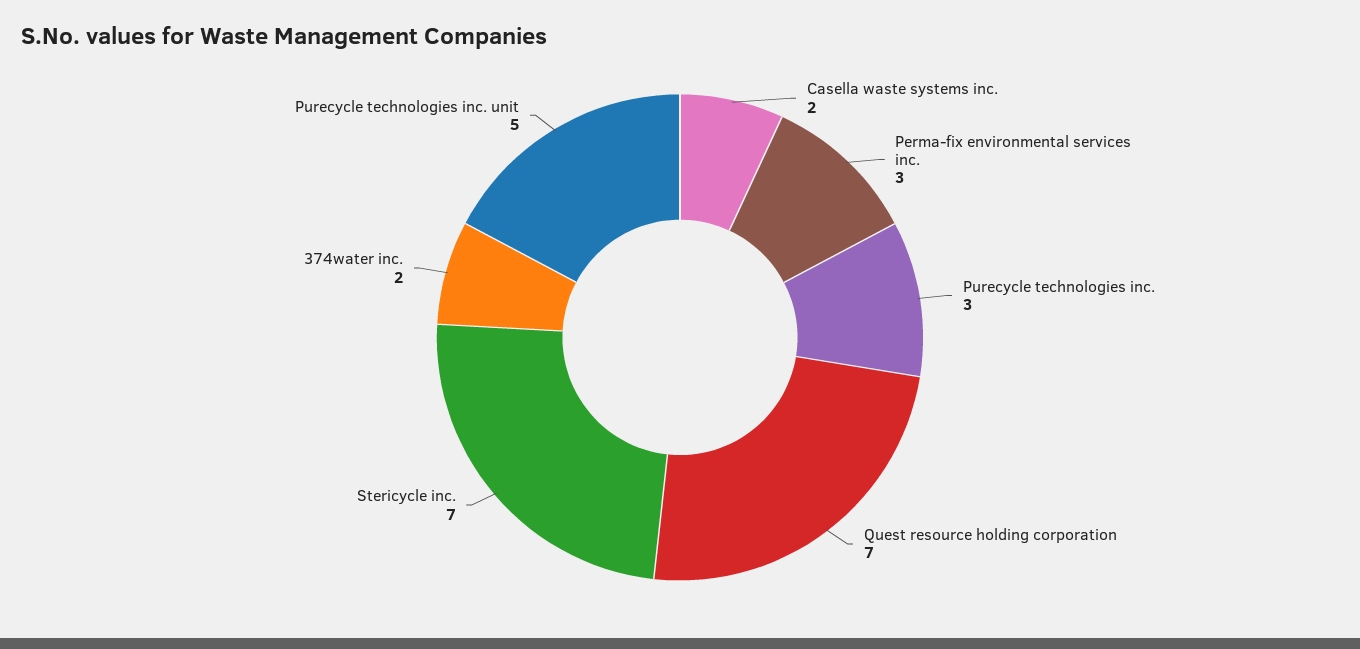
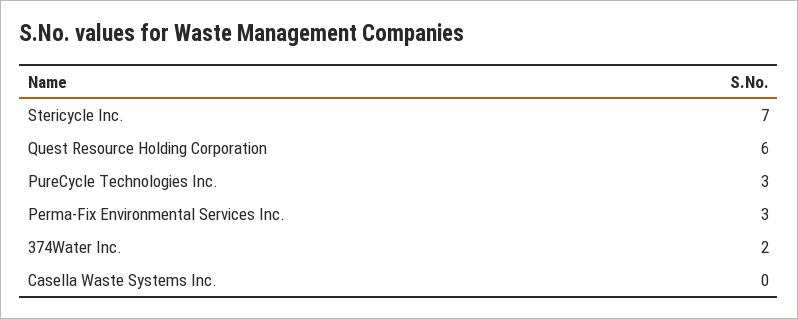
  {
-   "Casella waste systems inc.": 2,
+   "Casella waste systems inc.": 0,
    "Perma-fix environmental services inc.": 3,
    "Purecycle technologies inc.": 3,
-   "Quest resource holding corporation": 7,
+   "Quest resource holding corporation": 6,
    "Stericycle inc.": 7,
-   "374water inc.": 2,
+   "374water inc.": 2
-   "Purecycle technologies inc. unit": 5
  }

